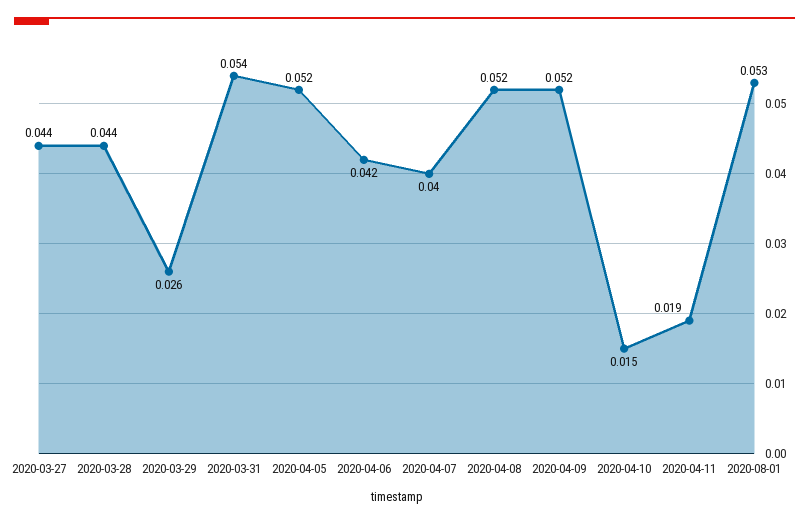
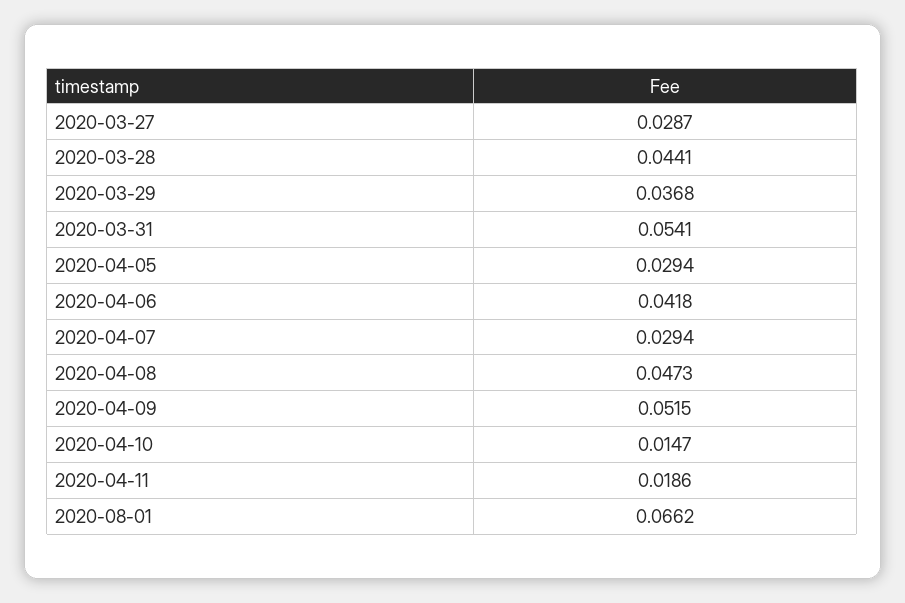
  {
-   "2020-03-27": 0.044,
+   "2020-03-27": 0.0287,
    "2020-03-28": 0.0441,
-   "2020-03-29": 0.026,
+   "2020-03-29": 0.0368,
    "2020-03-31": 0.0541,
-   "2020-04-05": 0.052,
+   "2020-04-05": 0.0294,
    "2020-04-06": 0.0418,
-   "2020-04-07": 0.04,
+   "2020-04-07": 0.0294,
-   "2020-04-08": 0.052,
+   "2020-04-08": 0.0473,
    "2020-04-09": 0.0515,
    "2020-04-10": 0.0147,
    "2020-04-11": 0.0186,
-   "2020-08-01": 0.053
+   "2020-08-01": 0.0662
  }

